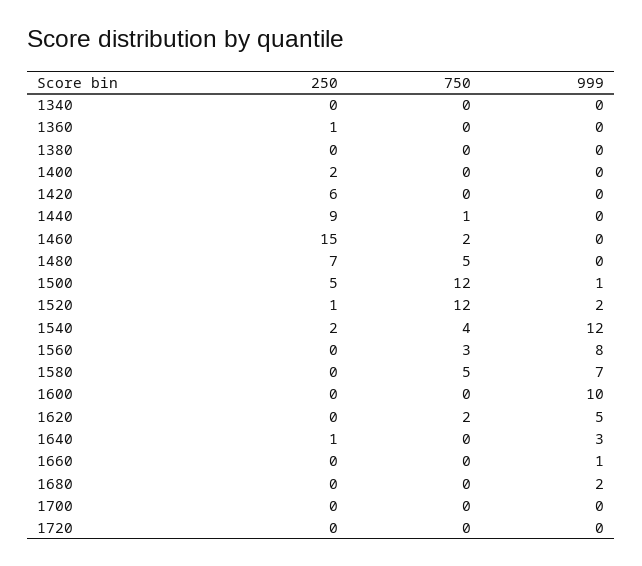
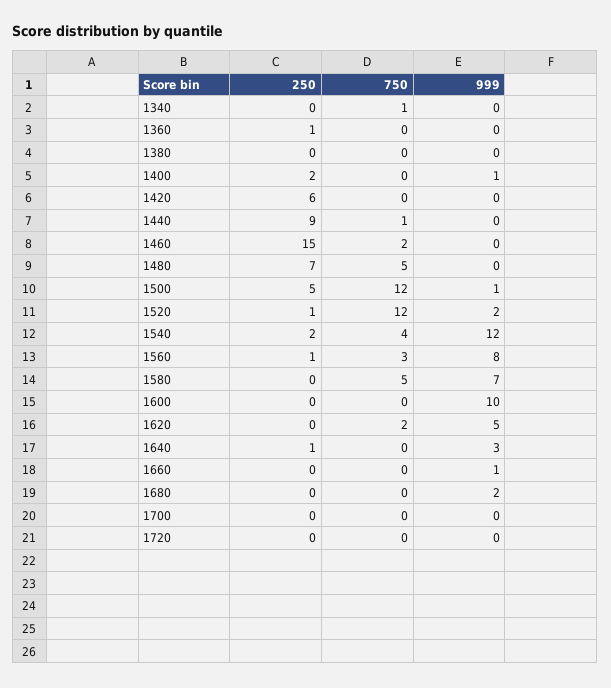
  {
    "250": {
      "1340": 0,
      "1360": 1,
      "1380": 0,
      "1400": 2,
      "1420": 6,
      "1440": 9,
      "1460": 15,
      "1480": 7,
      "1500": 5,
      "1520": 1,
      "1540": 2,
-     "1560": 0,
+     "1560": 1,
      "1580": 0,
      "1600": 0,
      "1620": 0,
      "1640": 1,
      "1660": 0,
      "1680": 0,
      "1700": 0,
      "1720": 0
    },
    "750": {
-     "1340": 0,
+     "1340": 1,
      "1360": 0,
      "1380": 0,
      "1400": 0,
      "1420": 0,
      "1440": 1,
      "1460": 2,
      "1480": 5,
      "1500": 12,
      "1520": 12,
      "1540": 4,
      "1560": 3,
      "1580": 5,
      "1600": 0,
      "1620": 2,
      "1640": 0,
      "1660": 0,
      "1680": 0,
      "1700": 0,
      "1720": 0
    },
    "999": {
      "1340": 0,
      "1360": 0,
      "1380": 0,
-     "1400": 0,
+     "1400": 1,
      "1420": 0,
      "1440": 0,
      "1460": 0,
      "1480": 0,
      "1500": 1,
      "1520": 2,
      "1540": 12,
      "1560": 8,
      "1580": 7,
      "1600": 10,
      "1620": 5,
      "1640": 3,
      "1660": 1,
      "1680": 2,
      "1700": 0,
      "1720": 0
    }
  }

